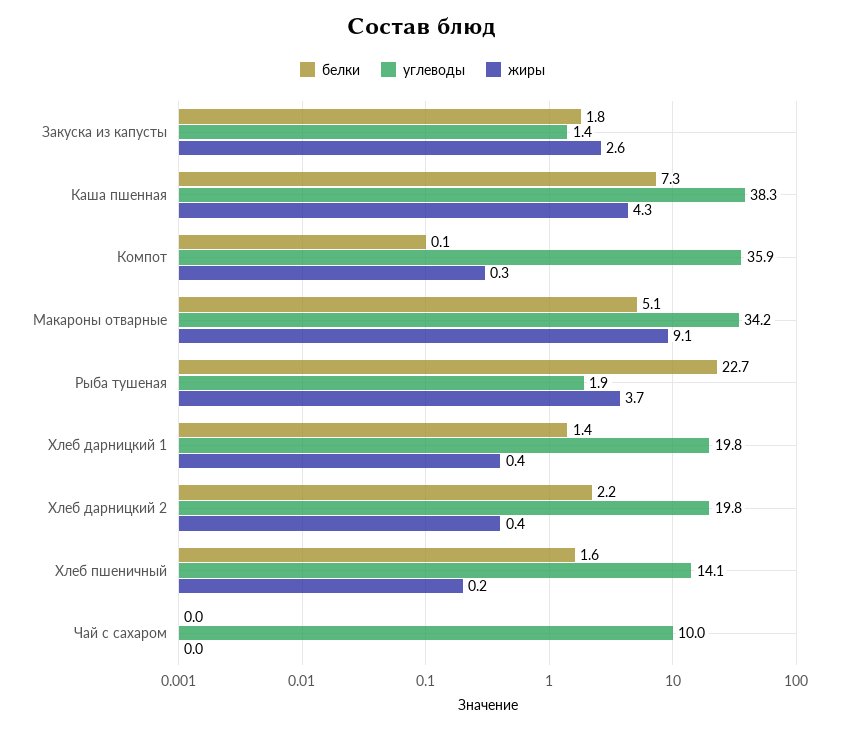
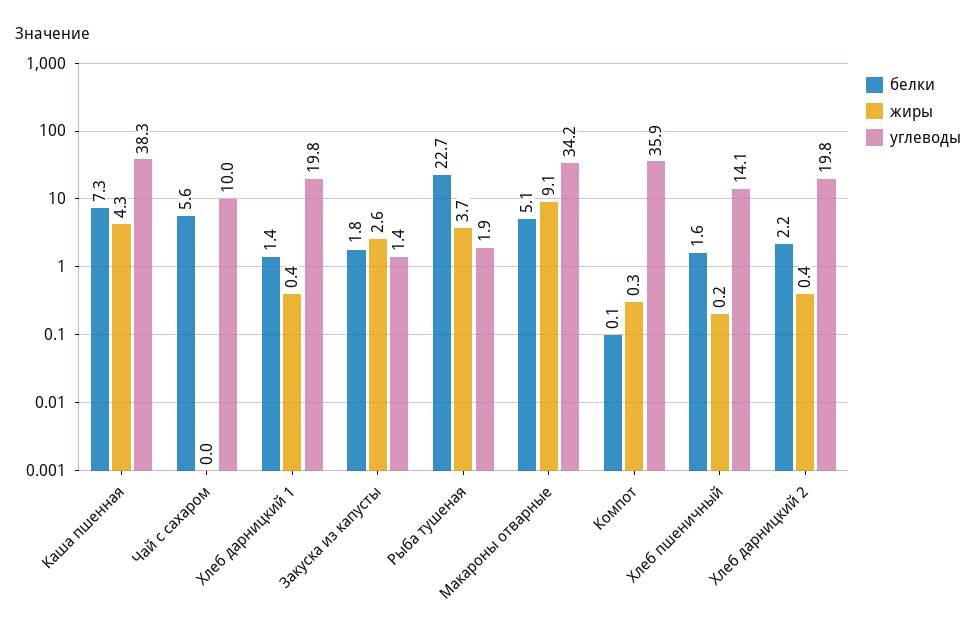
  {
    "белки": {
      "Закуска из капусты": 1.8,
      "Каша пшенная": 7.3,
      "Компот": 0.1,
      "Макароны отварные": 5.1,
      "Рыба тушеная": 22.7,
      "Хлеб дарницкий 1": 1.4,
      "Хлеб дарницкий 2": 2.2,
      "Хлеб пшеничный": 1.6,
-     "Чай с сахаром": 0
+     "Чай с сахаром": 5.6
    },
    "углеводы": {
      "Закуска из капусты": 1.4,
      "Каша пшенная": 38.3,
      "Компот": 35.9,
      "Макароны отварные": 34.2,
      "Рыба тушеная": 1.9,
      "Хлеб дарницкий 1": 19.8,
      "Хлеб дарницкий 2": 19.8,
      "Хлеб пшеничный": 14.1,
      "Чай с сахаром": 10
    },
    "жиры": {
      "Закуска из капусты": 2.6,
      "Каша пшенная": 4.3,
      "Компот": 0.3,
      "Макароны отварные": 9.1,
      "Рыба тушеная": 3.7,
      "Хлеб дарницкий 1": 0.4,
      "Хлеб дарницкий 2": 0.4,
      "Хлеб пшеничный": 0.2,
      "Чай с сахаром": 0
    }
  }

